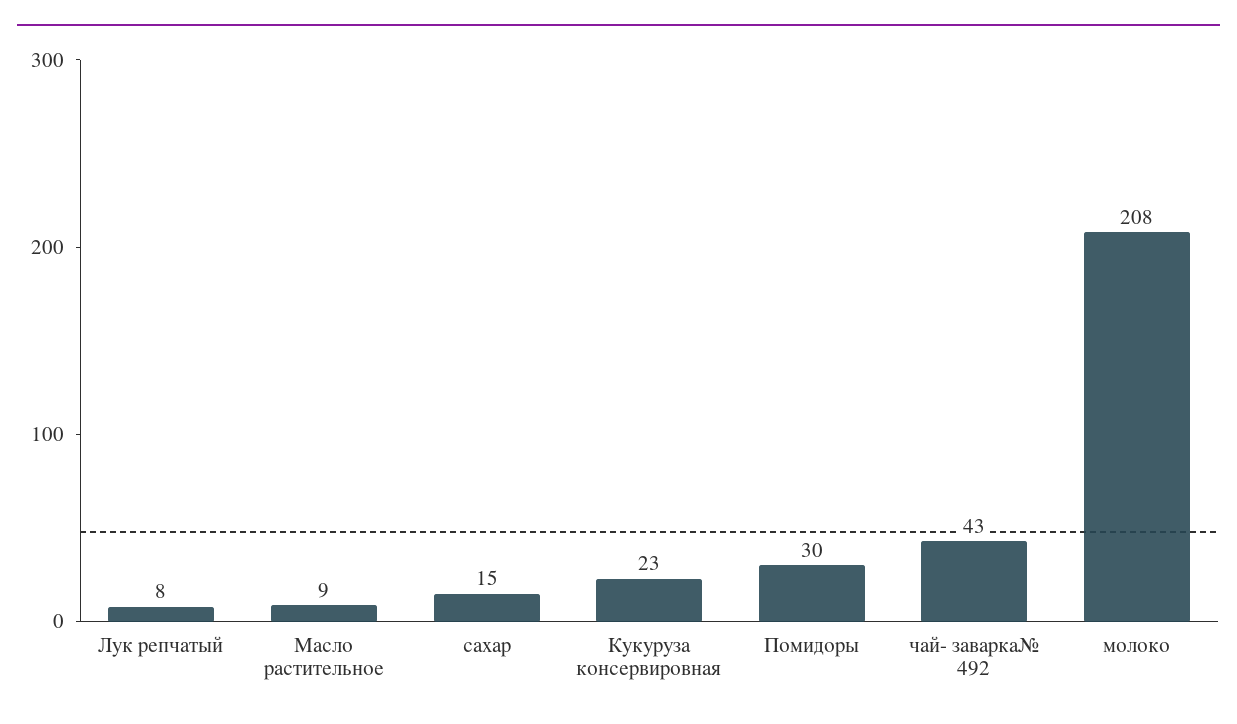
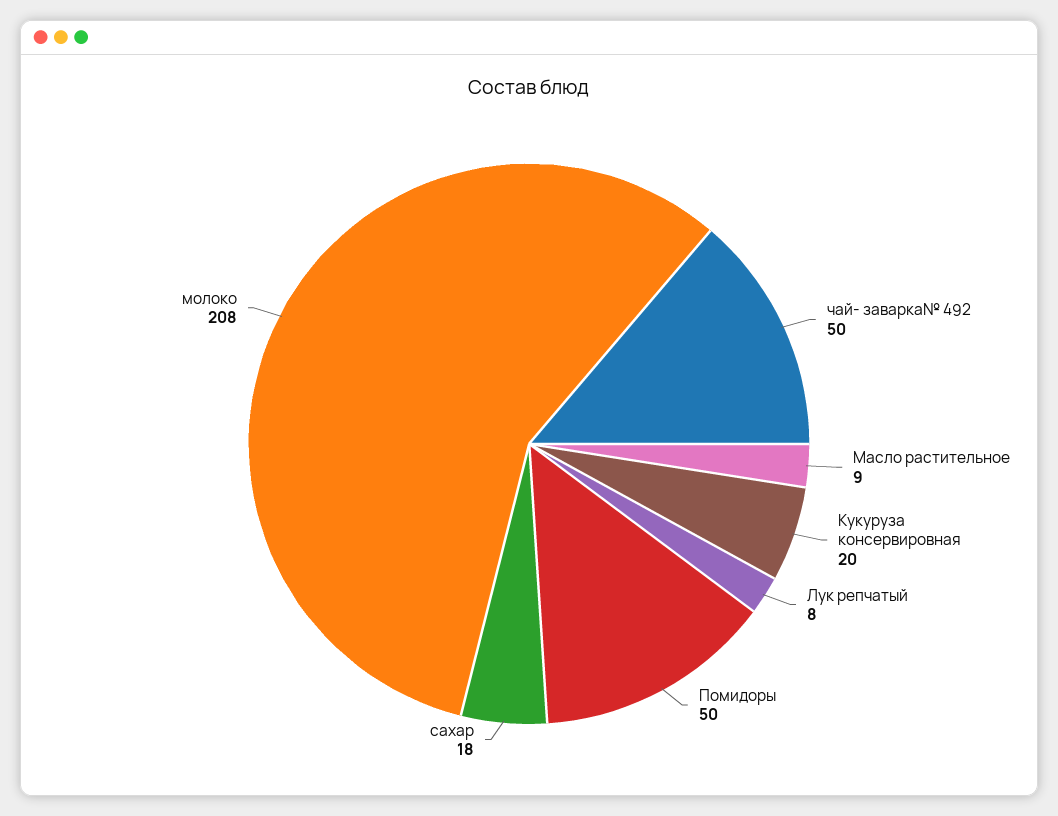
  {
    "Лук репчатый": 8,
    "Масло растительное": 9,
-   "сахар": 15,
+   "сахар": 18,
-   "Кукуруза консервировная": 23,
+   "Кукуруза консервировная": 20,
-   "Помидоры": 30,
+   "Помидоры": 50,
-   "чай- заварка№ 492": 43,
+   "чай- заварка№ 492": 50,
    "молоко": 208
  }

